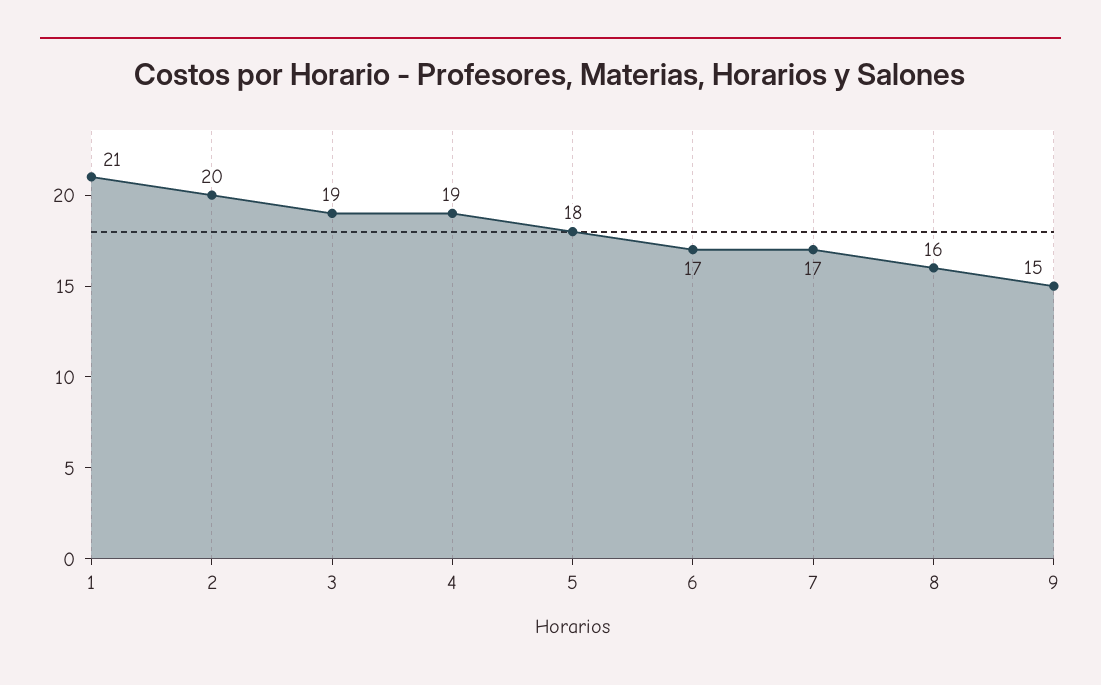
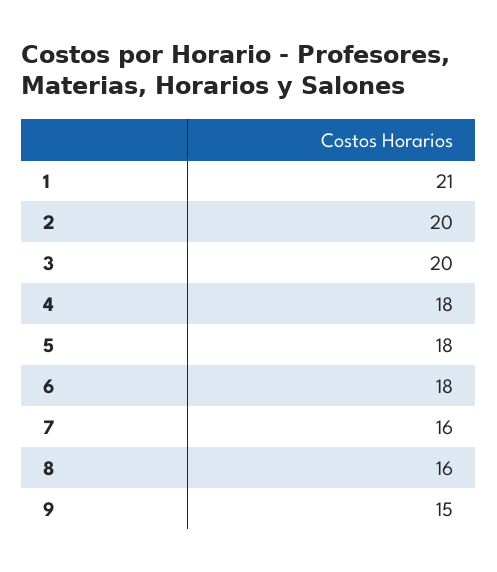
  {
    "1": 21,
    "2": 20,
-   "3": 19,
+   "3": 20,
-   "4": 19,
+   "4": 18,
    "5": 18,
-   "6": 17,
+   "6": 18,
-   "7": 17,
+   "7": 16,
    "8": 16,
    "9": 15
  }

